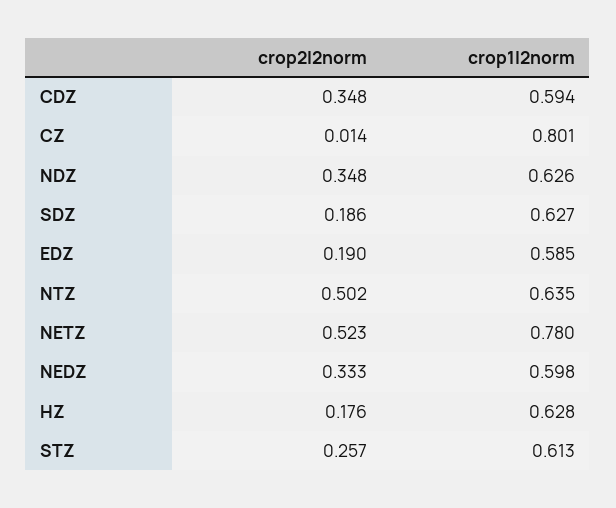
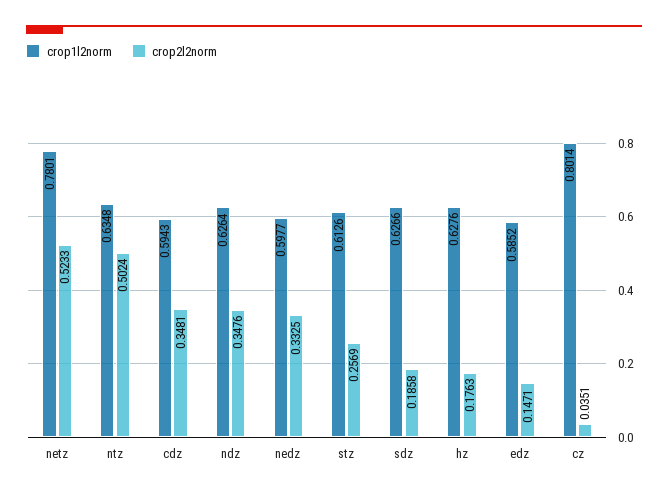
  {
    "crop2l2norm": {
      "CDZ": 0.3481,
-     "CZ": 0.014,
+     "CZ": 0.0351,
      "NDZ": 0.3476,
      "SDZ": 0.1858,
-     "EDZ": 0.19,
+     "EDZ": 0.1471,
      "NTZ": 0.5024,
      "NETZ": 0.5233,
      "NEDZ": 0.3325,
      "HZ": 0.1763,
      "STZ": 0.2569
    },
    "crop1l2norm": {
      "CDZ": 0.5943,
      "CZ": 0.8014,
      "NDZ": 0.6264,
      "SDZ": 0.6266,
      "EDZ": 0.5852,
      "NTZ": 0.6348,
      "NETZ": 0.7801,
      "NEDZ": 0.5977,
      "HZ": 0.6276,
      "STZ": 0.6126
    }
  }

